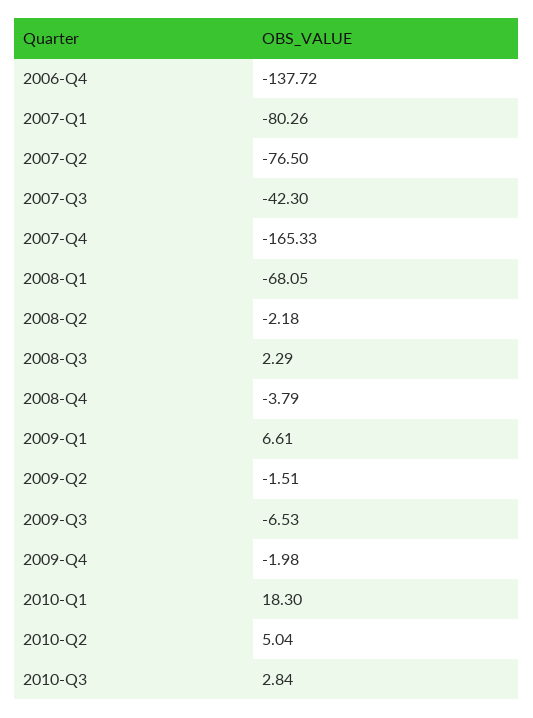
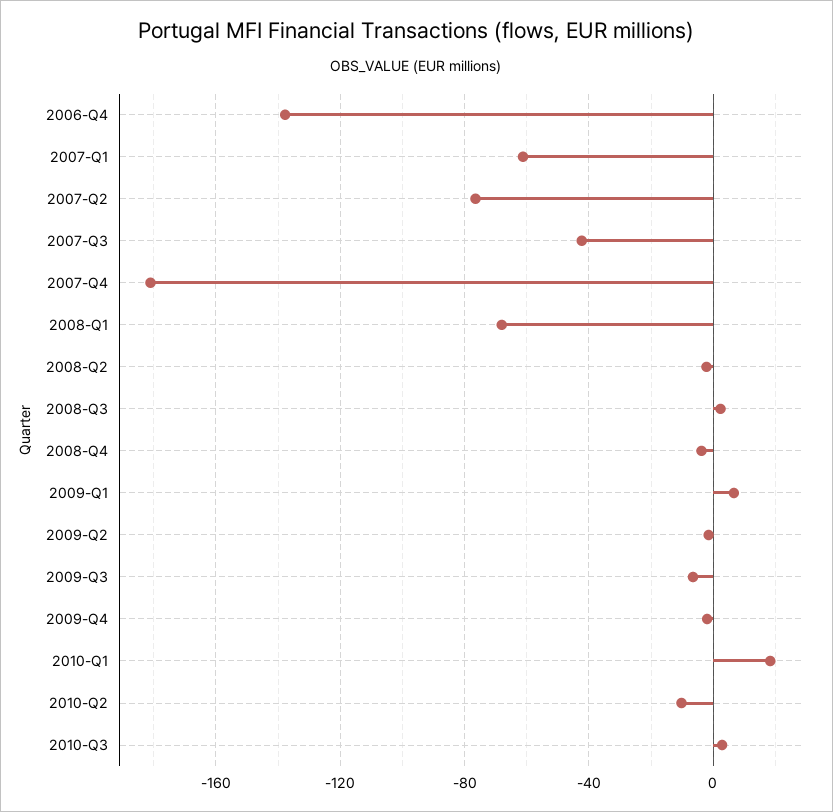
  {
    "2006-Q4": -137.72,
-   "2007-Q1": -80.26,
+   "2007-Q1": -60,
    "2007-Q2": -76.5,
    "2007-Q3": -42.3,
-   "2007-Q4": -165.33,
+   "2007-Q4": -180,
    "2008-Q1": -68.05,
    "2008-Q2": -2.18,
    "2008-Q3": 2.29,
    "2008-Q4": -3.79,
    "2009-Q1": 6.61,
    "2009-Q2": -1.51,
    "2009-Q3": -6.53,
    "2009-Q4": -1.98,
    "2010-Q1": 18.3,
-   "2010-Q2": 5.04,
+   "2010-Q2": -10,
    "2010-Q3": 2.84
  }

